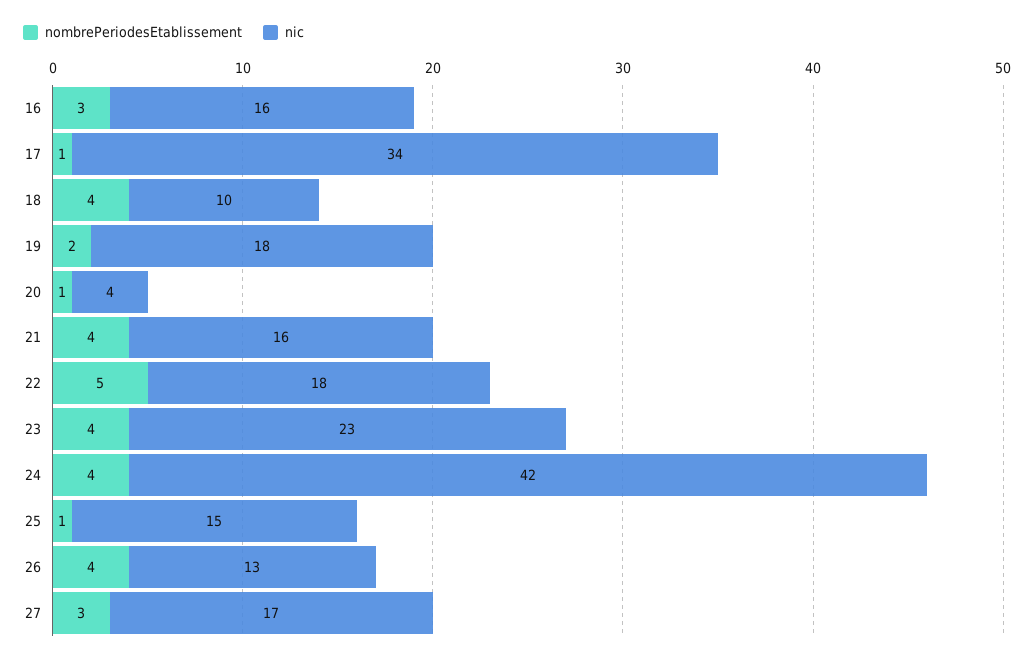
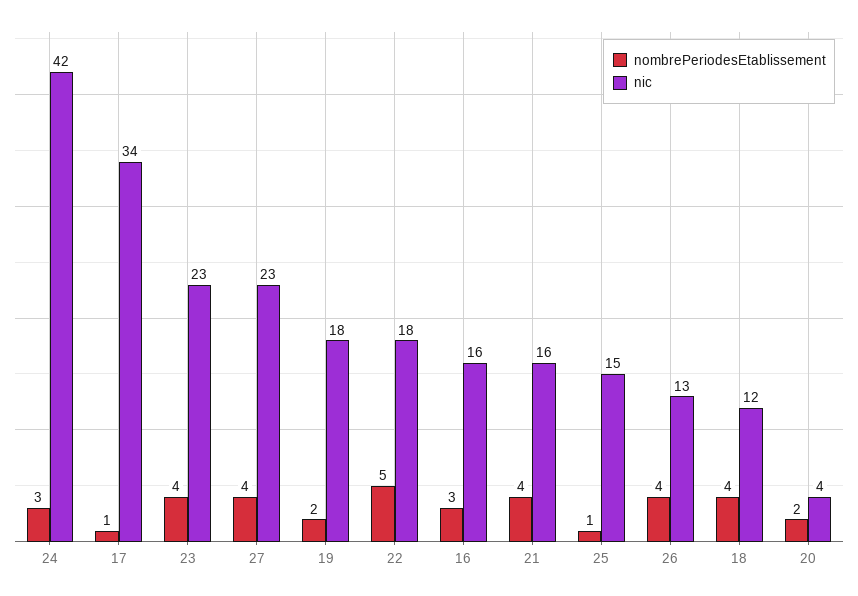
  {
    "nombrePeriodesEtablissement": {
      "16": 3,
      "17": 1,
      "18": 4,
      "19": 2,
-     "20": 1,
+     "20": 2,
      "21": 4,
      "22": 5,
      "23": 4,
-     "24": 4,
+     "24": 3,
      "25": 1,
      "26": 4,
-     "27": 3
+     "27": 4
    },
    "nic": {
      "16": 16,
      "17": 34,
-     "18": 10,
+     "18": 12,
      "19": 18,
      "20": 4,
      "21": 16,
      "22": 18,
      "23": 23,
      "24": 42,
      "25": 15,
      "26": 13,
-     "27": 17
+     "27": 23
    }
  }

